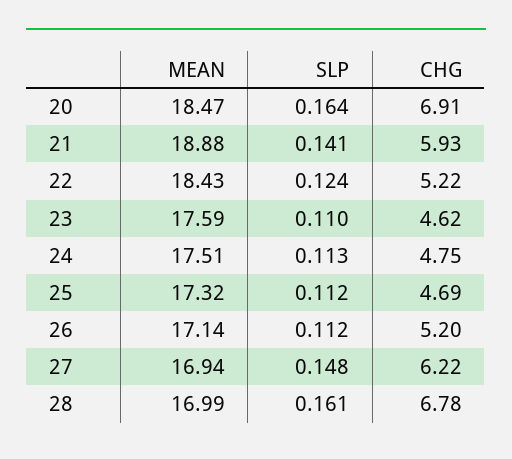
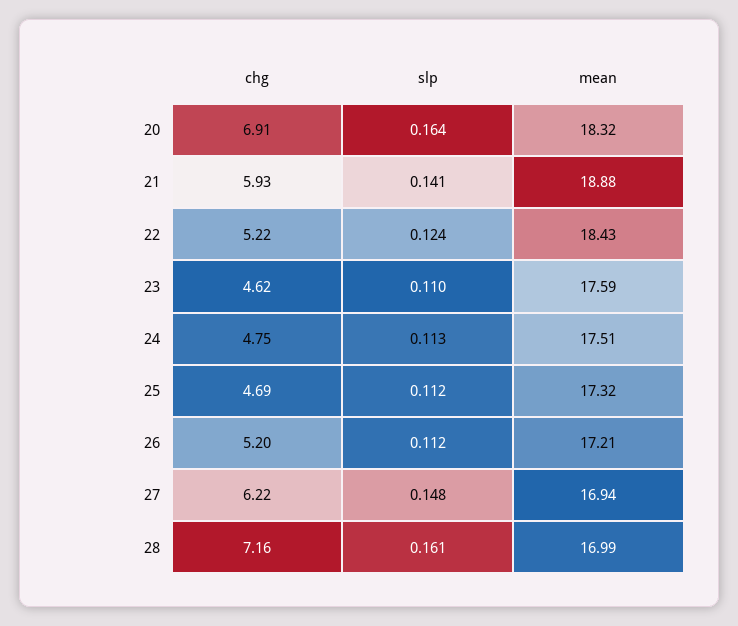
  {
    "MEAN": {
-     "20": 18.47,
+     "20": 18.32,
      "21": 18.88,
      "22": 18.43,
      "23": 17.59,
      "24": 17.51,
      "25": 17.32,
-     "26": 17.14,
+     "26": 17.21,
      "27": 16.94,
      "28": 16.99
    },
    "SLP": {
      "20": 0.164,
      "21": 0.141,
      "22": 0.124,
      "23": 0.11,
      "24": 0.113,
      "25": 0.112,
      "26": 0.112,
      "27": 0.148,
      "28": 0.161
    },
    "CHG": {
      "20": 6.91,
      "21": 5.93,
      "22": 5.22,
      "23": 4.62,
      "24": 4.75,
      "25": 4.69,
      "26": 5.2,
      "27": 6.22,
-     "28": 6.78
+     "28": 7.16
    }
  }

